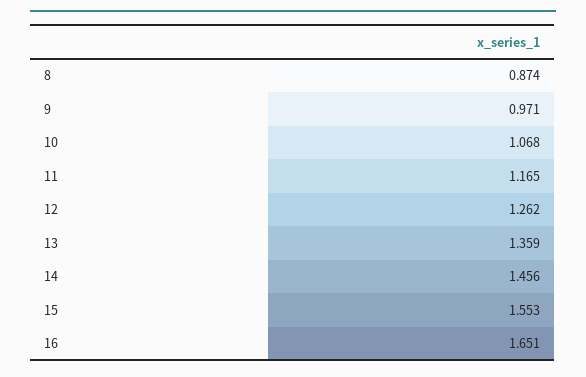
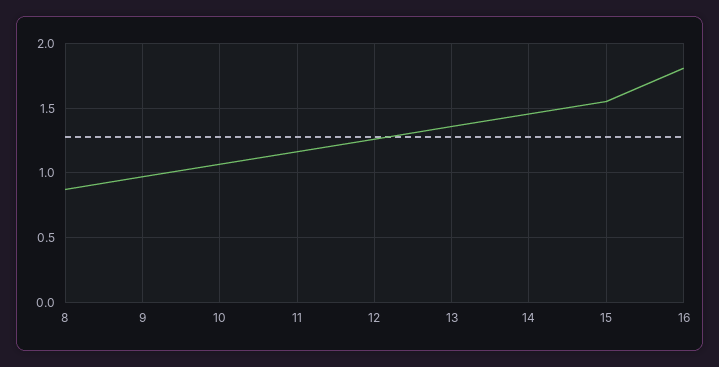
  {
    "8": 0.874,
    "9": 0.971,
    "10": 1.068,
    "11": 1.165,
    "12": 1.262,
    "13": 1.359,
    "14": 1.456,
    "15": 1.553,
-   "16": 1.651
+   "16": 1.8
  }

